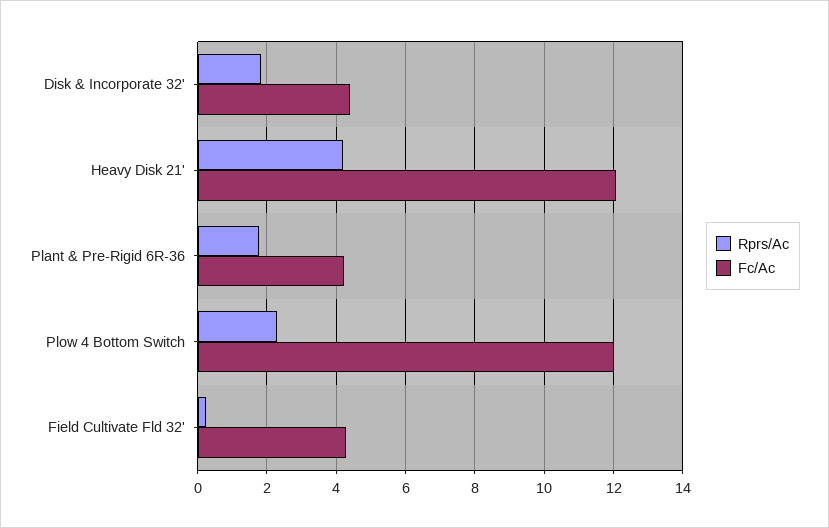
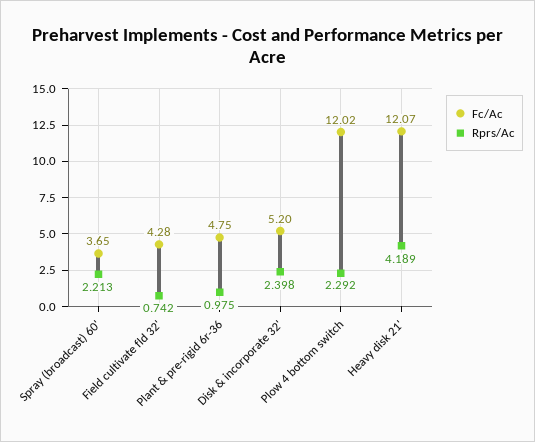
  {
    "Rprs/Ac": {
-     "Disk & Incorporate 32'": 1.8,
+     "Disk & Incorporate 32'": 2.398,
      "Heavy Disk 21'": 4.189,
-     "Plant & Pre-Rigid 6R-36": 1.8,
+     "Plant & Pre-Rigid 6R-36": 0.975,
      "Plow 4 Bottom Switch": 2.292,
-     "Field Cultivate Fld 32'": 0.2
+     "Field Cultivate Fld 32'": 0.742,
+     "Spray (broadcast) 60'": 2.213
    },
    "Fc/Ac": {
-     "Disk & Incorporate 32'": 4.4,
+     "Disk & Incorporate 32'": 5.2,
      "Heavy Disk 21'": 12.07,
-     "Plant & Pre-Rigid 6R-36": 4.2,
+     "Plant & Pre-Rigid 6R-36": 4.75,
      "Plow 4 Bottom Switch": 12.02,
-     "Field Cultivate Fld 32'": 4.28
+     "Field Cultivate Fld 32'": 4.28,
+     "Spray (broadcast) 60'": 3.65
    }
  }

